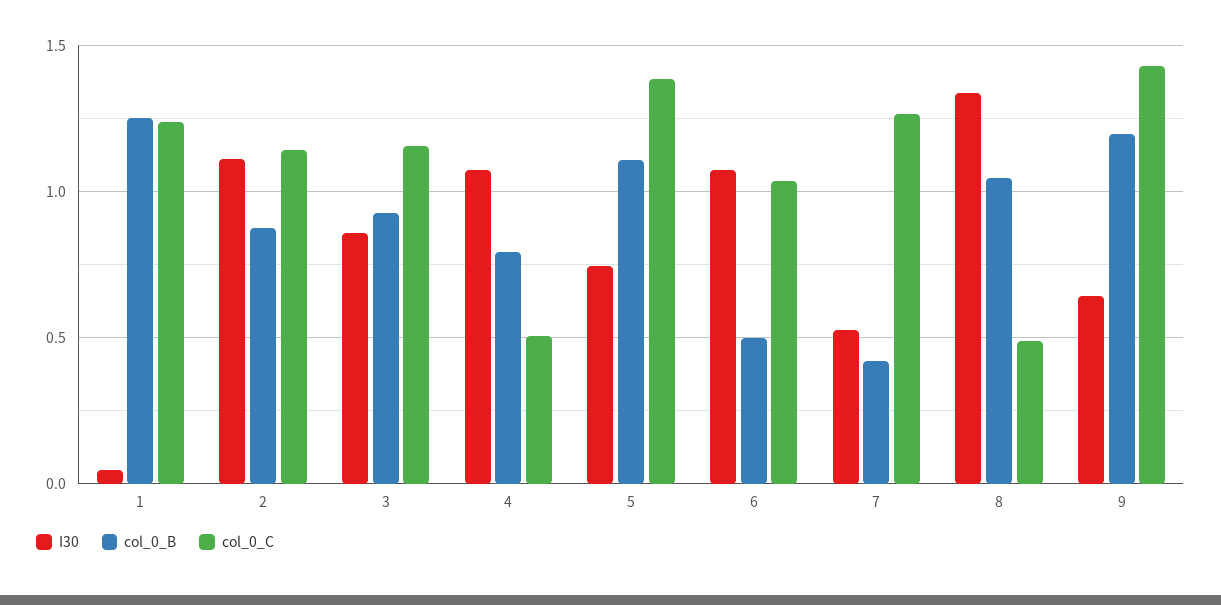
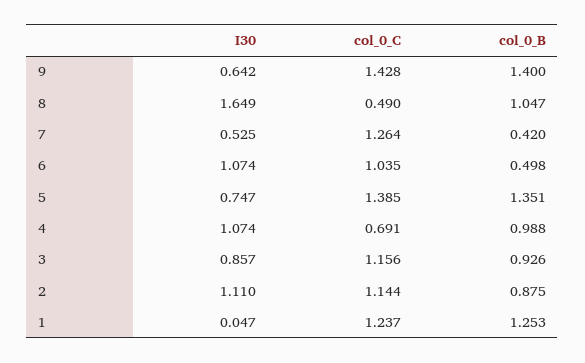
  {
    "I30": {
      "1": 0.047,
      "2": 1.11,
      "3": 0.857,
      "4": 1.074,
      "5": 0.747,
      "6": 1.074,
      "7": 0.525,
-     "8": 1.35,
+     "8": 1.649,
      "9": 0.642
    },
    "col_0_B": {
      "1": 1.253,
      "2": 0.875,
      "3": 0.926,
-     "4": 0.8,
+     "4": 0.988,
-     "5": 1.1,
+     "5": 1.351,
      "6": 0.498,
      "7": 0.42,
      "8": 1.047,
-     "9": 1.2
+     "9": 1.4
    },
    "col_0_C": {
      "1": 1.237,
      "2": 1.144,
      "3": 1.156,
-     "4": 0.5,
+     "4": 0.691,
      "5": 1.385,
      "6": 1.035,
      "7": 1.264,
      "8": 0.49,
      "9": 1.428
    }
  }

